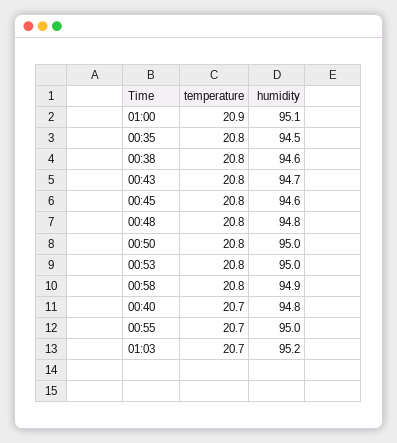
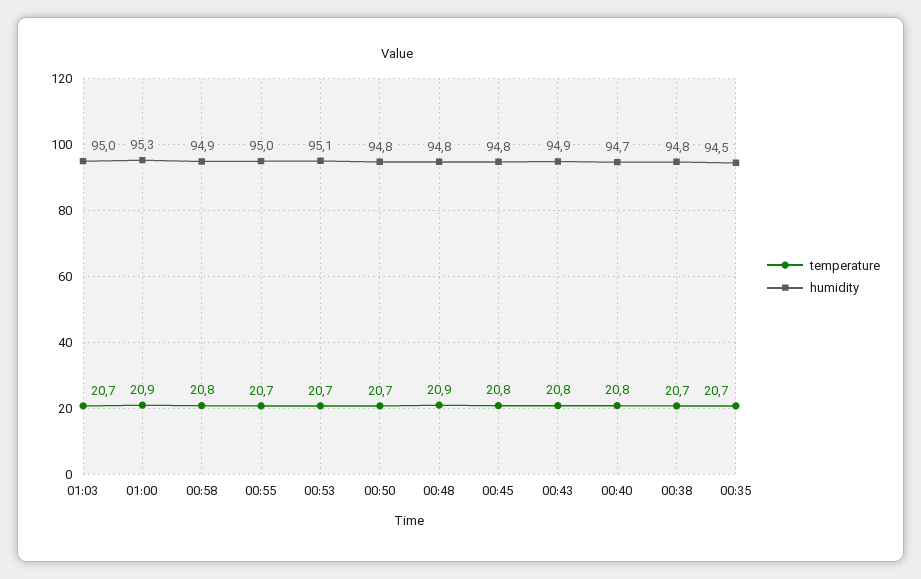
  {
    "temperature": {
      "01:00": 20.9,
-     "00:35": 20.8,
+     "00:35": 20.7,
-     "00:38": 20.8,
+     "00:38": 20.7,
      "00:43": 20.8,
      "00:45": 20.8,
-     "00:48": 20.8,
+     "00:48": 20.9,
-     "00:50": 20.8,
+     "00:50": 20.7,
-     "00:53": 20.8,
+     "00:53": 20.7,
      "00:58": 20.8,
-     "00:40": 20.7,
+     "00:40": 20.8,
      "00:55": 20.7,
      "01:03": 20.7
    },
    "humidity": {
-     "01:00": 95.1,
+     "01:00": 95.3,
      "00:35": 94.5,
-     "00:38": 94.6,
+     "00:38": 94.8,
-     "00:43": 94.7,
+     "00:43": 94.9,
-     "00:45": 94.6,
+     "00:45": 94.8,
      "00:48": 94.8,
-     "00:50": 95,
+     "00:50": 94.8,
-     "00:53": 95,
+     "00:53": 95.1,
      "00:58": 94.9,
-     "00:40": 94.8,
+     "00:40": 94.7,
      "00:55": 95,
-     "01:03": 95.2
+     "01:03": 95
    }
  }

